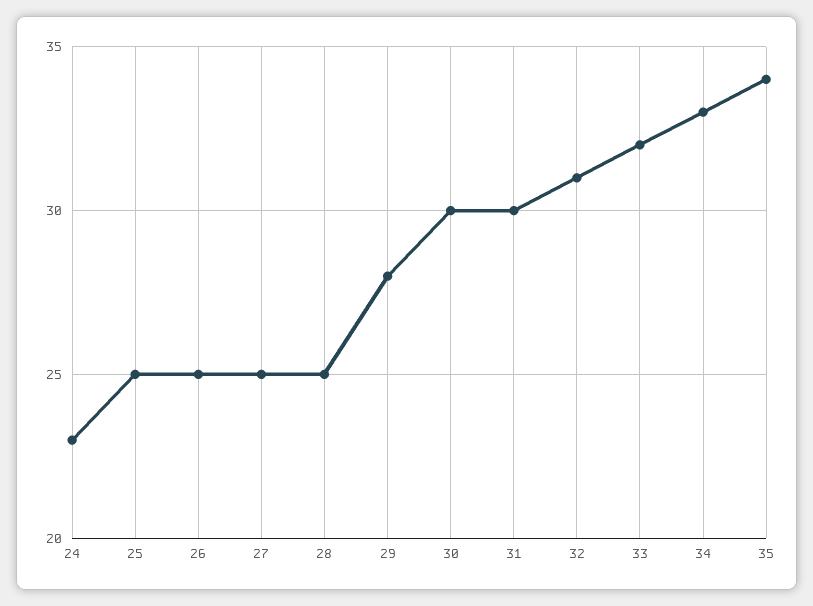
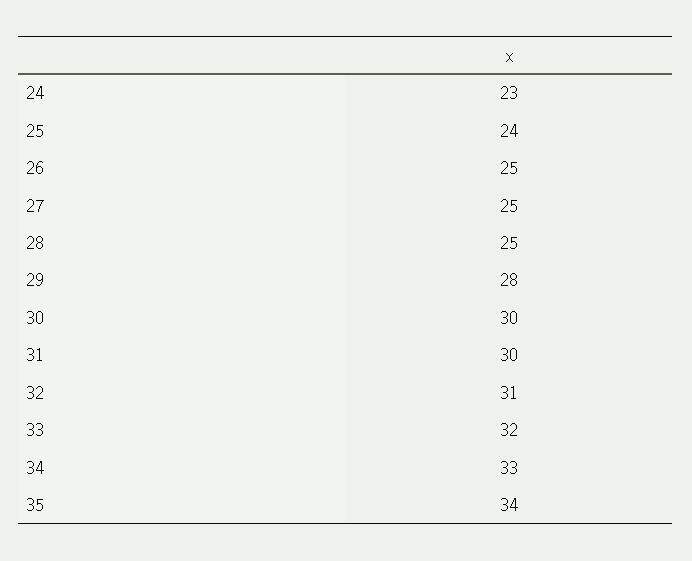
  {
    "24": 23,
-   "25": 25,
+   "25": 24,
    "26": 25,
    "27": 25,
    "28": 25,
    "29": 28,
    "30": 30,
    "31": 30,
    "32": 31,
    "33": 32,
    "34": 33,
    "35": 34
  }

